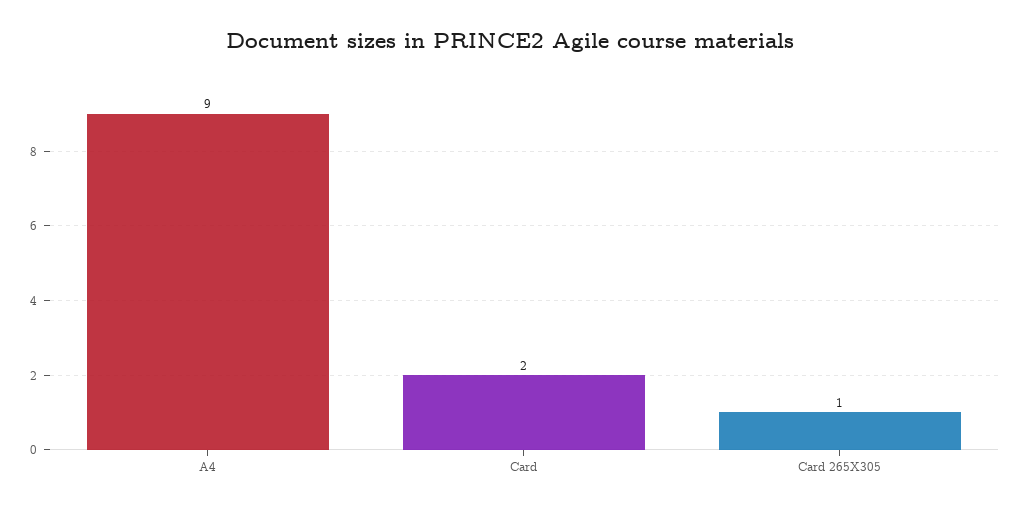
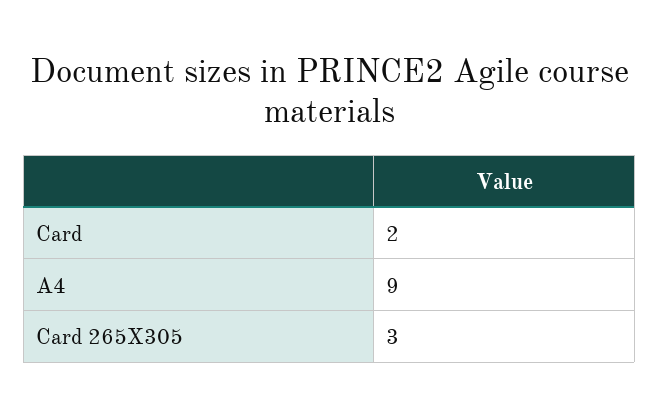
  {
    "A4": 9,
    "Card": 2,
-   "Card 265X305": 1
+   "Card 265X305": 3
  }

